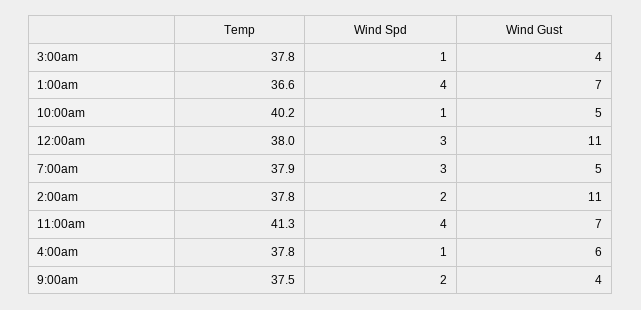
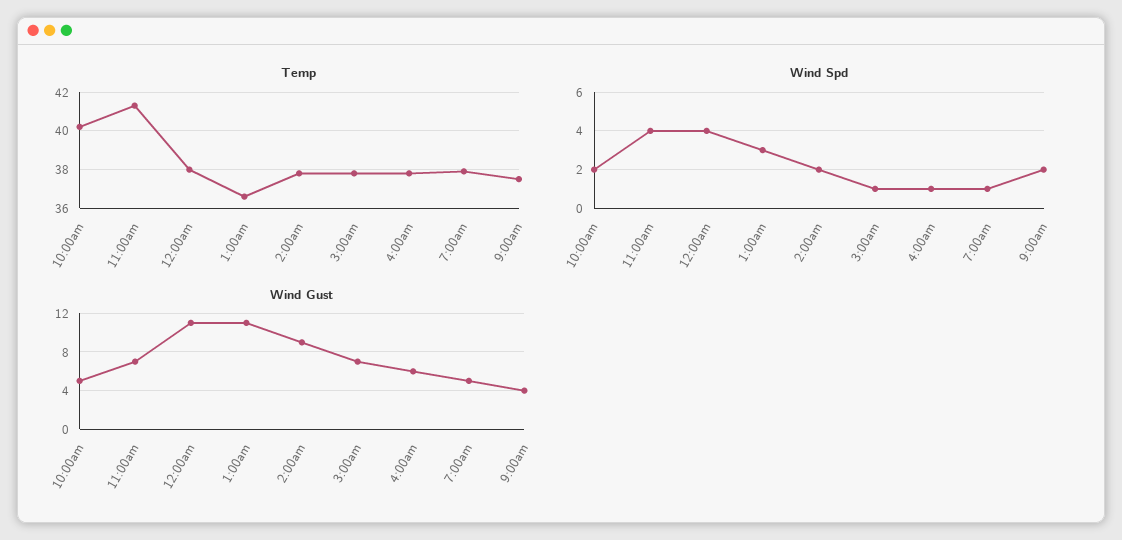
  {
    "Temp": {
      "3:00am": 37.8,
      "1:00am": 36.6,
      "10:00am": 40.2,
      "12:00am": 38,
      "7:00am": 37.9,
      "2:00am": 37.8,
      "11:00am": 41.3,
      "4:00am": 37.8,
      "9:00am": 37.5
    },
    "Wind Spd": {
      "3:00am": 1,
-     "1:00am": 4,
+     "1:00am": 3,
-     "10:00am": 1,
+     "10:00am": 2,
-     "12:00am": 3,
+     "12:00am": 4,
-     "7:00am": 3,
+     "7:00am": 1,
      "2:00am": 2,
      "11:00am": 4,
      "4:00am": 1,
      "9:00am": 2
    },
    "Wind Gust": {
-     "3:00am": 4,
+     "3:00am": 7,
-     "1:00am": 7,
+     "1:00am": 11,
      "10:00am": 5,
      "12:00am": 11,
      "7:00am": 5,
-     "2:00am": 11,
+     "2:00am": 9,
      "11:00am": 7,
      "4:00am": 6,
      "9:00am": 4
    }
  }

